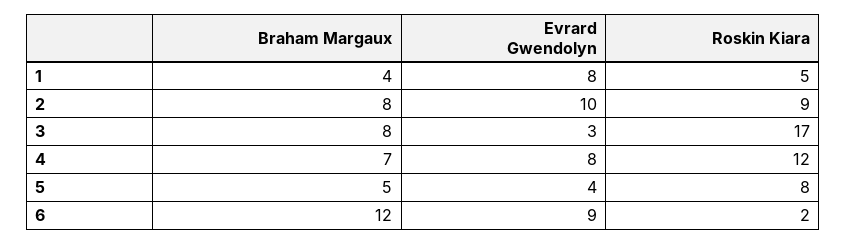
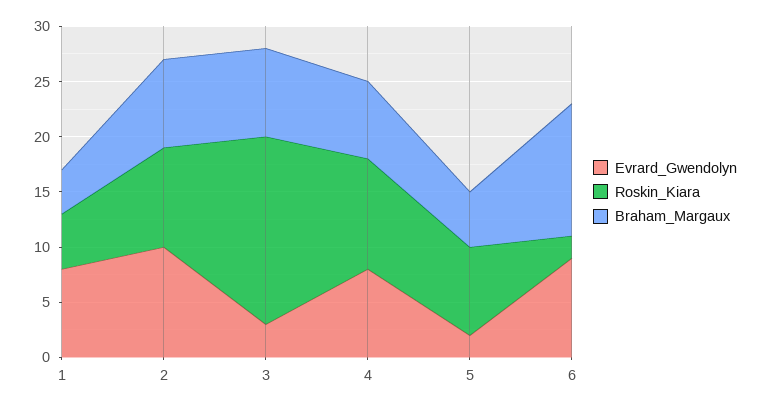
  {
    "Braham Margaux": {
      "1": 4,
      "2": 8,
      "3": 8,
      "4": 7,
      "5": 5,
      "6": 12
    },
    "Evrard Gwendolyn": {
      "1": 8,
      "2": 10,
      "3": 3,
      "4": 8,
-     "5": 4,
+     "5": 2,
      "6": 9
    },
    "Roskin Kiara": {
      "1": 5,
      "2": 9,
      "3": 17,
-     "4": 12,
+     "4": 10,
      "5": 8,
      "6": 2
    }
  }

